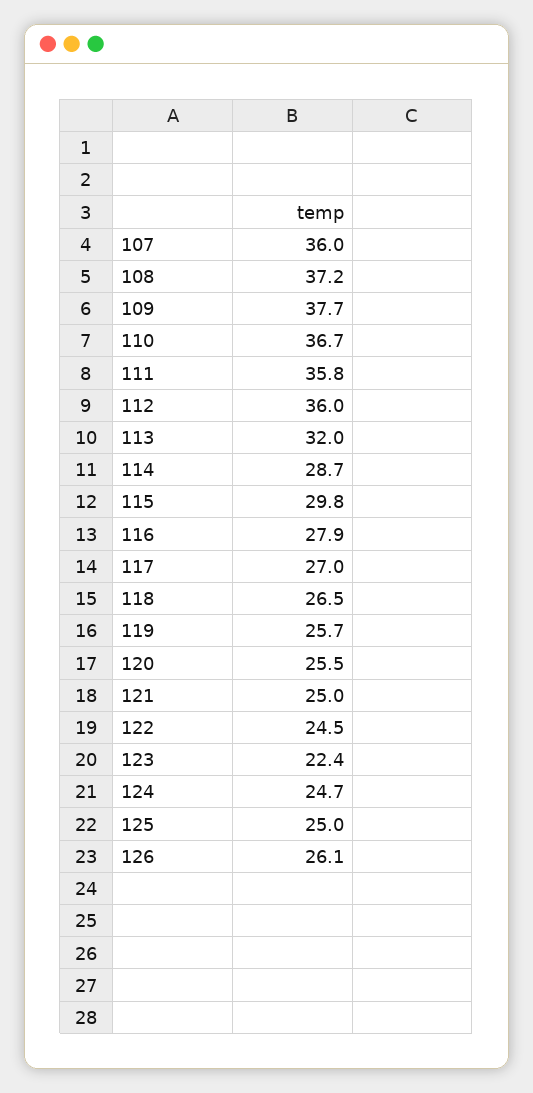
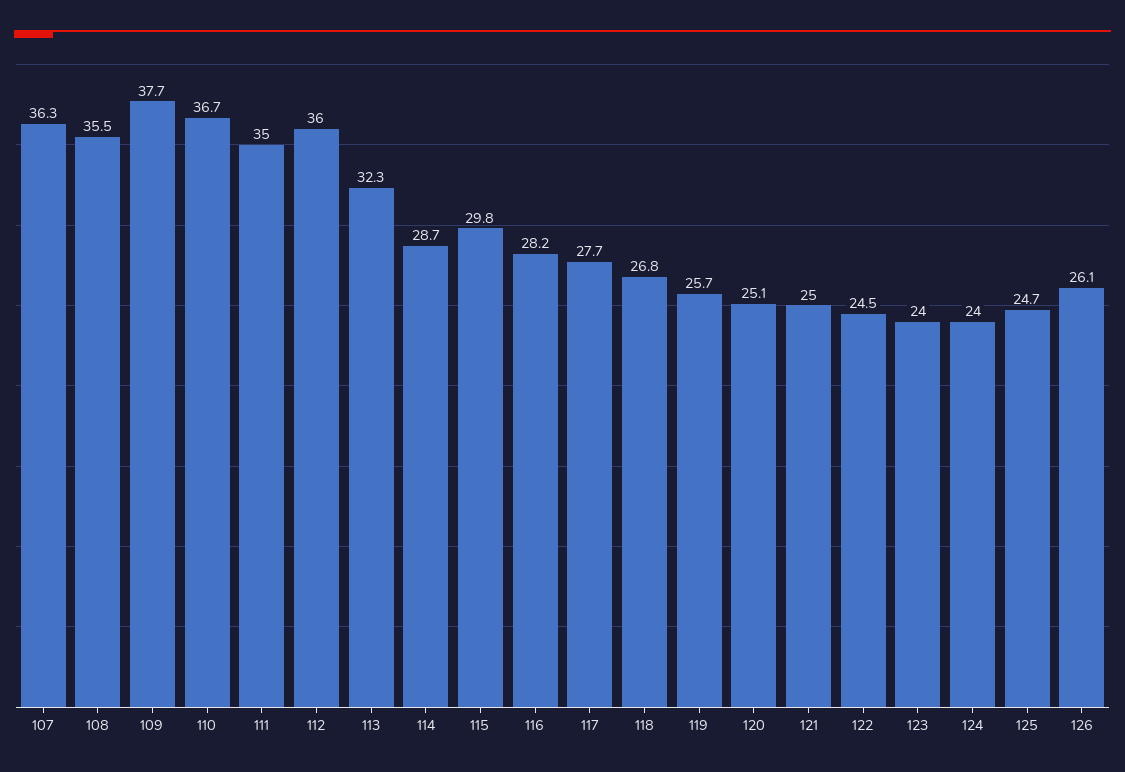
  {
-   "107": 36,
+   "107": 36.3,
-   "108": 37.2,
+   "108": 35.5,
    "109": 37.7,
    "110": 36.7,
-   "111": 35.8,
+   "111": 35,
    "112": 36,
-   "113": 32,
+   "113": 32.3,
    "114": 28.7,
    "115": 29.8,
-   "116": 27.9,
+   "116": 28.2,
-   "117": 27,
+   "117": 27.7,
-   "118": 26.5,
+   "118": 26.8,
    "119": 25.7,
-   "120": 25.5,
+   "120": 25.1,
    "121": 25,
    "122": 24.5,
-   "123": 22.4,
+   "123": 24,
-   "124": 24.7,
+   "124": 24,
-   "125": 25,
+   "125": 24.7,
    "126": 26.1
  }

